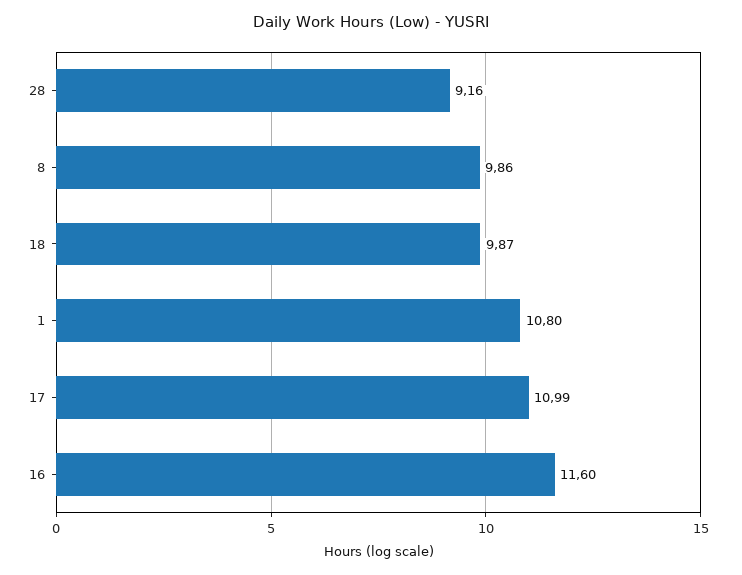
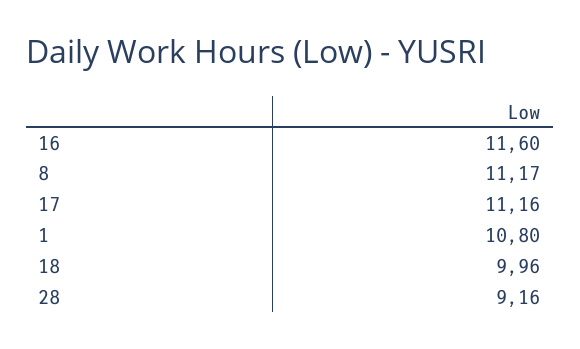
  {
    "28": 9.16,
-   "8": 9.86,
+   "8": 11.17,
-   "18": 9.87,
+   "18": 9.96,
    "1": 10.8,
-   "17": 10.99,
+   "17": 11.16,
    "16": 11.6
  }

